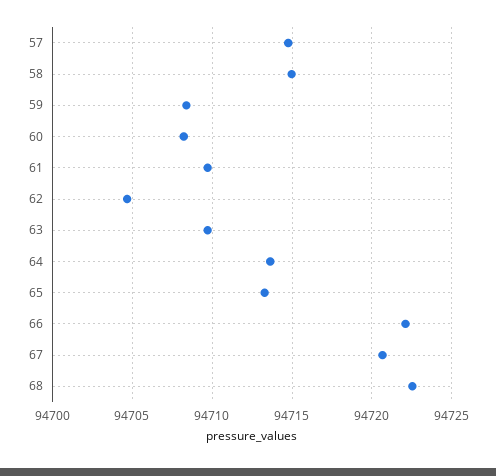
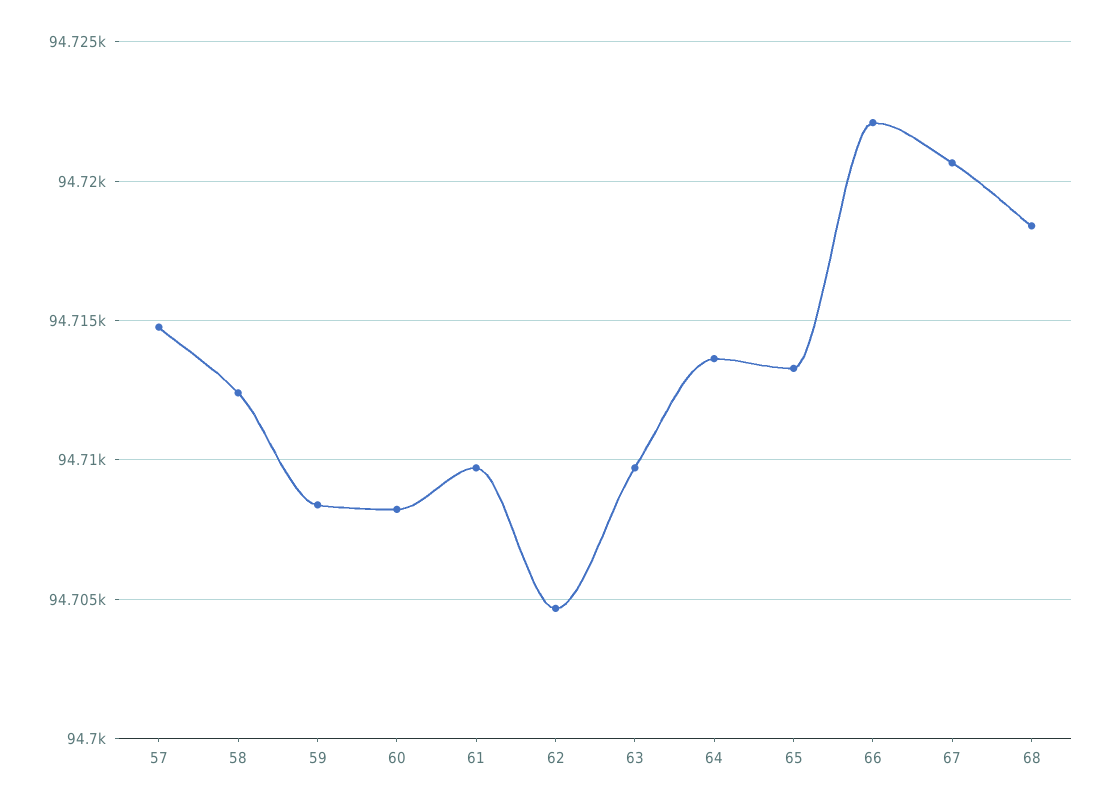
  {
    "57": 94715,
-   "58": 94715,
+   "58": 94712.5,
    "59": 94708.5,
    "60": 94708,
    "61": 94709.5,
    "62": 94704.5,
    "63": 94709.5,
    "64": 94713.5,
    "65": 94713.5,
    "66": 94722,
    "67": 94720.5,
-   "68": 94722.5
+   "68": 94718.5
  }

